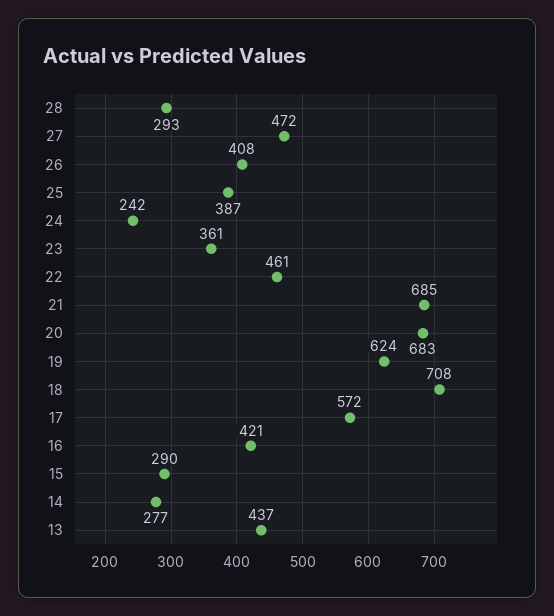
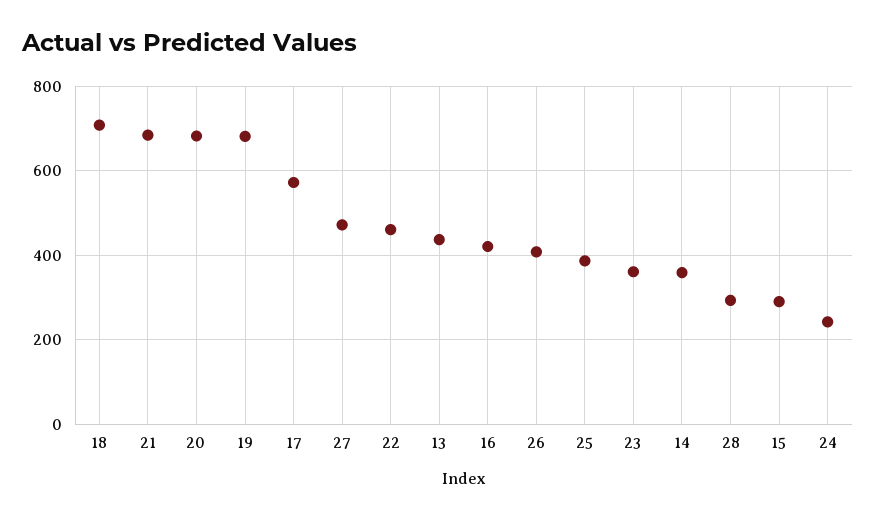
  {
    "28": 293,
    "27": 472,
    "26": 408,
    "25": 387,
    "24": 242,
    "23": 361,
    "22": 461,
    "21": 685,
    "20": 683,
-   "19": 624,
+   "19": 680,
    "18": 708,
    "17": 572,
    "16": 421,
    "15": 290,
-   "14": 277,
+   "14": 360,
    "13": 437
  }

